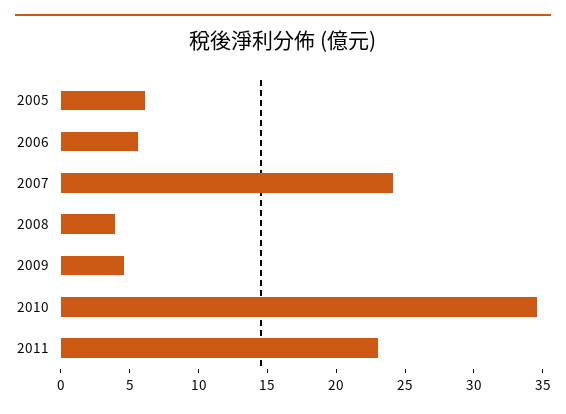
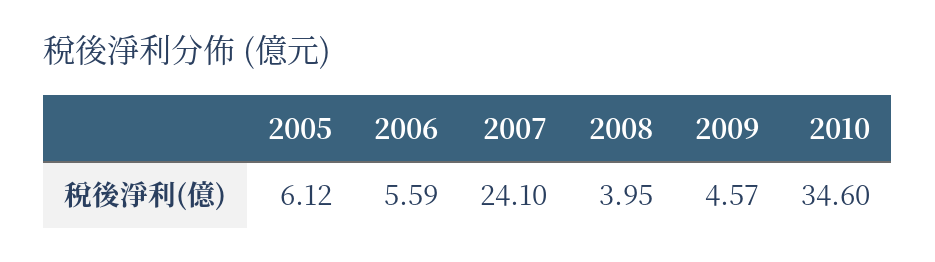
  {
    "2005": 6.12,
    "2006": 5.59,
    "2007": 24.1,
    "2008": 3.95,
    "2009": 4.57,
-   "2010": 34.6,
+   "2010": 34.6
-   "2011": 23
  }

